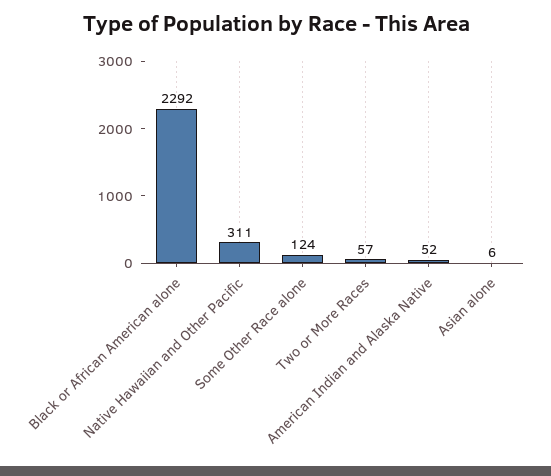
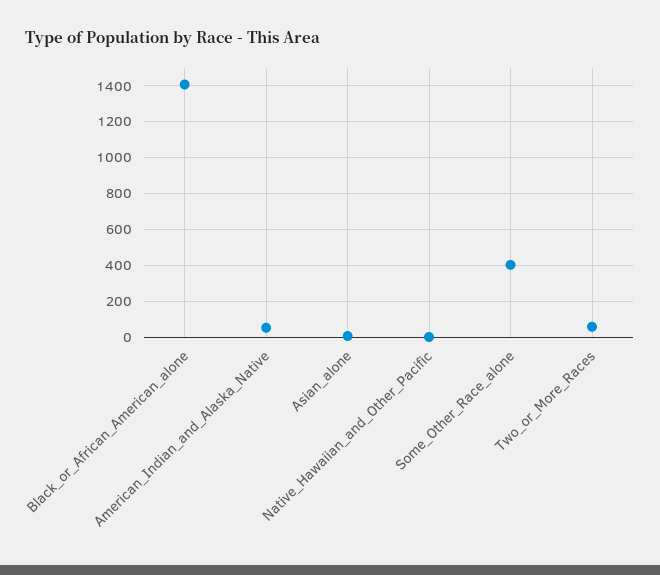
  {
-   "Black or African American alone": 2292,
+   "Black or African American alone": 1400,
-   "Native Hawaiian and Other Pacific": 311,
+   "Native Hawaiian and Other Pacific": 0,
-   "Some Other Race alone": 124,
+   "Some Other Race alone": 400,
    "Two or More Races": 57,
    "American Indian and Alaska Native": 52,
    "Asian alone": 6
  }

